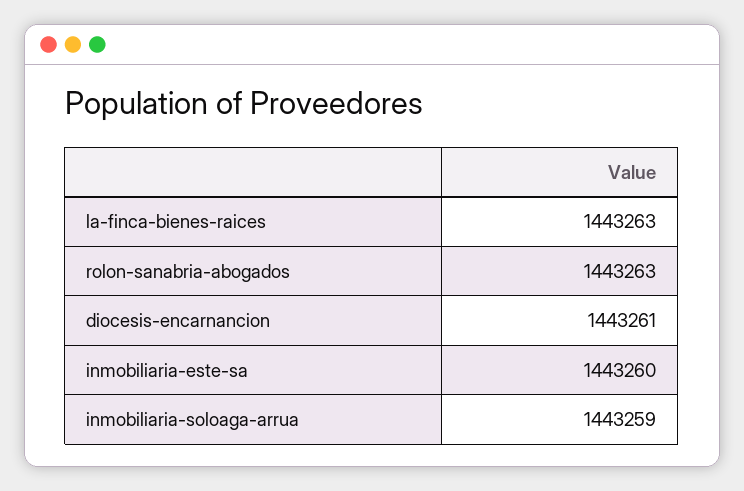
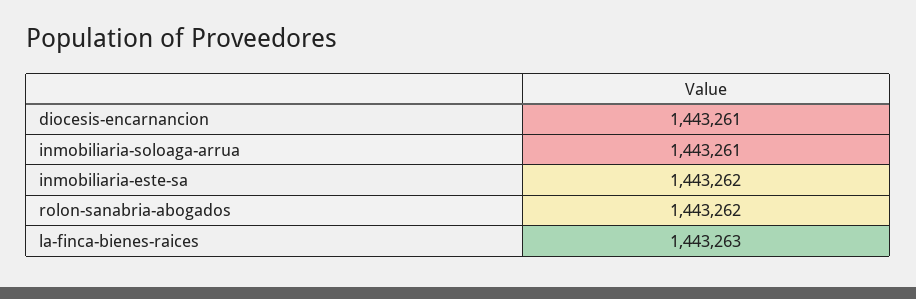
  {
    "la-finca-bienes-raices": 1443263,
-   "rolon-sanabria-abogados": 1443263,
+   "rolon-sanabria-abogados": 1443262,
    "diocesis-encarnancion": 1443261,
-   "inmobiliaria-este-sa": 1443260,
+   "inmobiliaria-este-sa": 1443262,
-   "inmobiliaria-soloaga-arrua": 1443259
+   "inmobiliaria-soloaga-arrua": 1443261
  }

